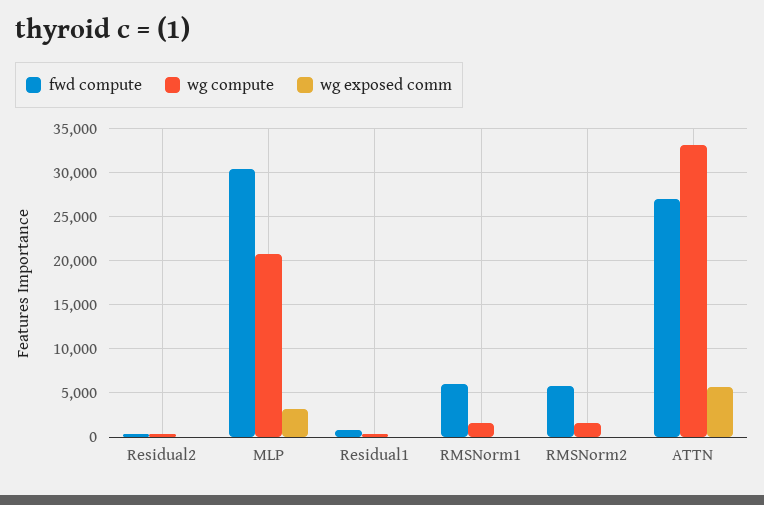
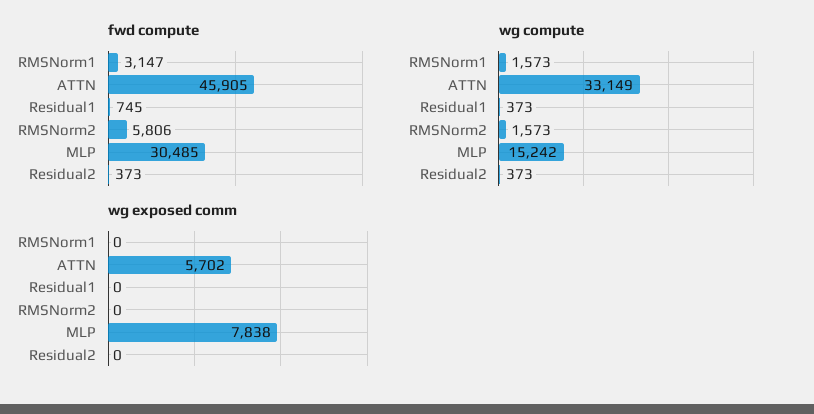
  {
    "fwd compute": {
      "Residual2": 373,
      "MLP": 30485,
      "Residual1": 745,
-     "RMSNorm1": 6000,
+     "RMSNorm1": 3147,
      "RMSNorm2": 5806,
-     "ATTN": 27000
+     "ATTN": 45905
    },
    "wg compute": {
      "Residual2": 373,
-     "MLP": 21000,
+     "MLP": 15242,
      "Residual1": 373,
      "RMSNorm1": 1573,
      "RMSNorm2": 1573,
      "ATTN": 33149
    },
    "wg exposed comm": {
      "Residual2": 0,
-     "MLP": 3000,
+     "MLP": 7838,
      "Residual1": 0,
      "RMSNorm1": 0,
      "RMSNorm2": 0,
      "ATTN": 5702
    }
  }

